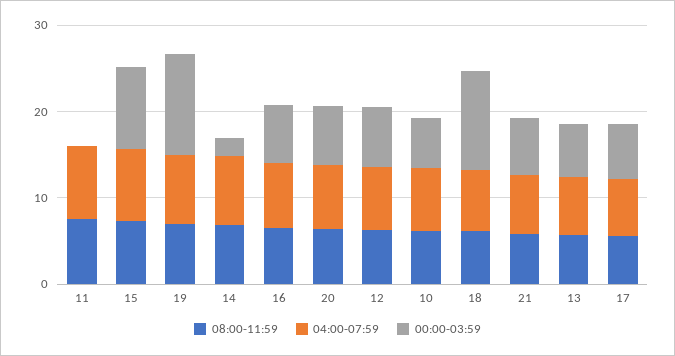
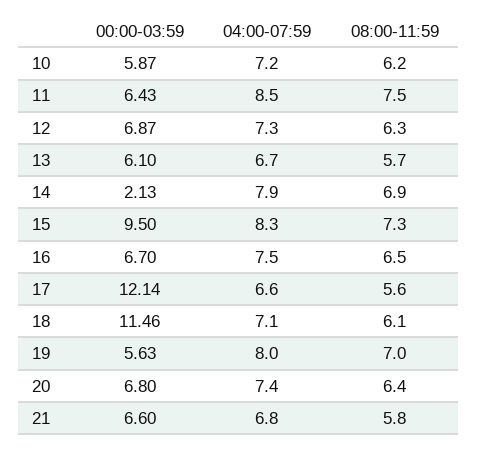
  {
    "08:00-11:59": {
      "11": 7.5,
      "15": 7.3,
      "19": 7,
      "14": 6.9,
      "16": 6.5,
      "20": 6.4,
      "12": 6.3,
      "10": 6.2,
      "18": 6.1,
      "21": 5.8,
      "13": 5.7,
      "17": 5.6
    },
    "04:00-07:59": {
      "11": 8.5,
      "15": 8.3,
      "19": 8,
      "14": 7.9,
      "16": 7.5,
      "20": 7.4,
      "12": 7.3,
      "10": 7.2,
      "18": 7.1,
      "21": 6.8,
      "13": 6.7,
      "17": 6.6
    },
    "00:00-03:59": {
-     "11": 0,
+     "11": 6.43,
      "15": 9.5,
-     "19": 12,
+     "19": 5.63,
      "14": 2.13,
      "16": 6.7,
      "20": 6.8,
      "12": 6.87,
      "10": 5.87,
      "18": 11.46,
      "21": 6.6,
      "13": 6.1,
-     "17": 6
+     "17": 12.14
    }
  }

